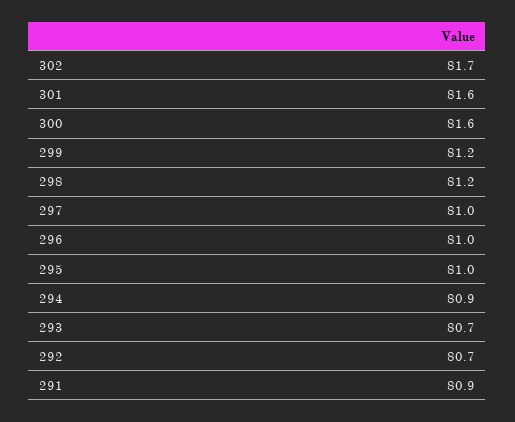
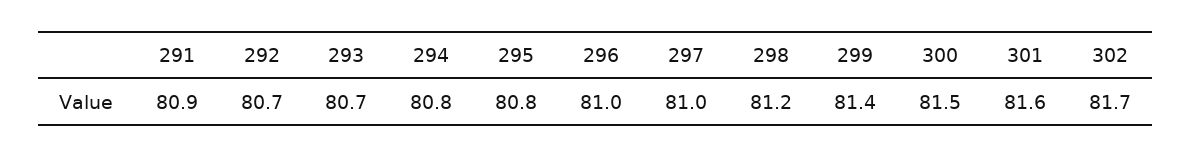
  {
    "302": 81.7,
    "301": 81.6,
-   "300": 81.6,
+   "300": 81.5,
-   "299": 81.2,
+   "299": 81.4,
    "298": 81.2,
    "297": 81,
    "296": 81,
-   "295": 81,
+   "295": 80.8,
-   "294": 80.9,
+   "294": 80.8,
    "293": 80.7,
    "292": 80.7,
    "291": 80.9
  }

